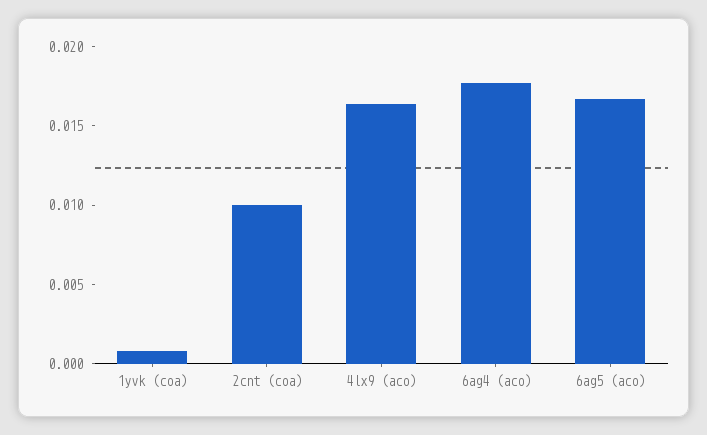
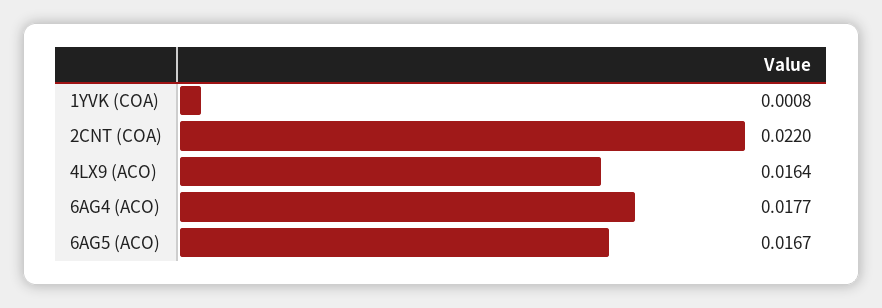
  {
    "1yvk (coa)": 0.0008,
-   "2cnt (coa)": 0.01,
+   "2cnt (coa)": 0.022,
    "4lx9 (aco)": 0.0164,
    "6ag4 (aco)": 0.0177,
    "6ag5 (aco)": 0.0167
  }

